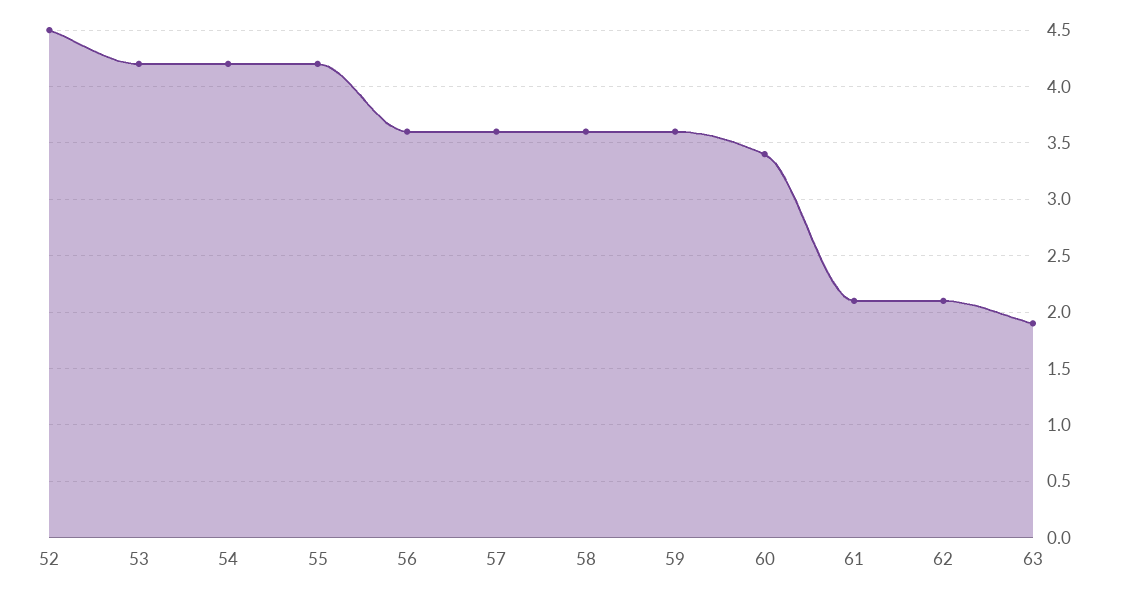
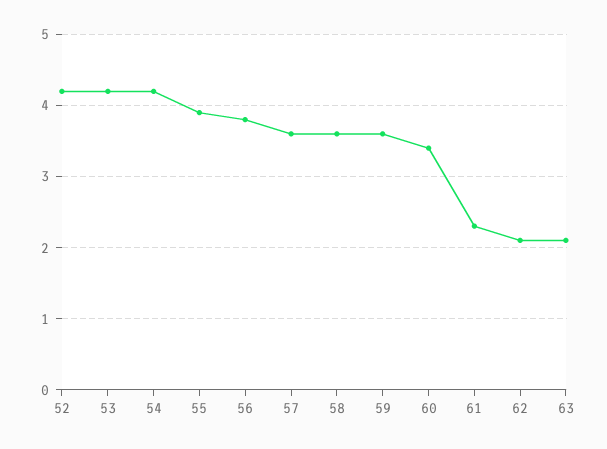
  {
-   "52": 4.5,
+   "52": 4.2,
    "53": 4.2,
    "54": 4.2,
-   "55": 4.2,
+   "55": 3.9,
-   "56": 3.6,
+   "56": 3.8,
    "57": 3.6,
    "58": 3.6,
    "59": 3.6,
    "60": 3.4,
-   "61": 2.1,
+   "61": 2.3,
    "62": 2.1,
-   "63": 1.9
+   "63": 2.1
  }

